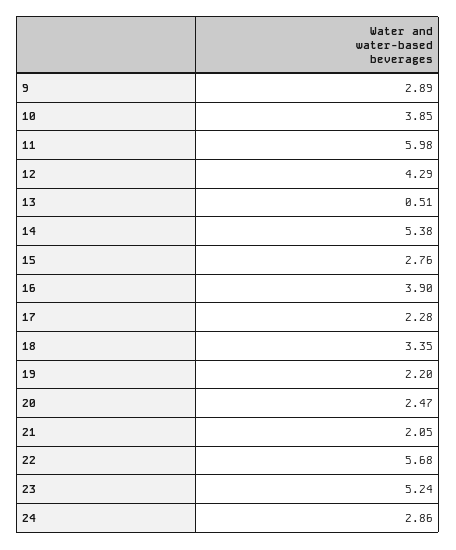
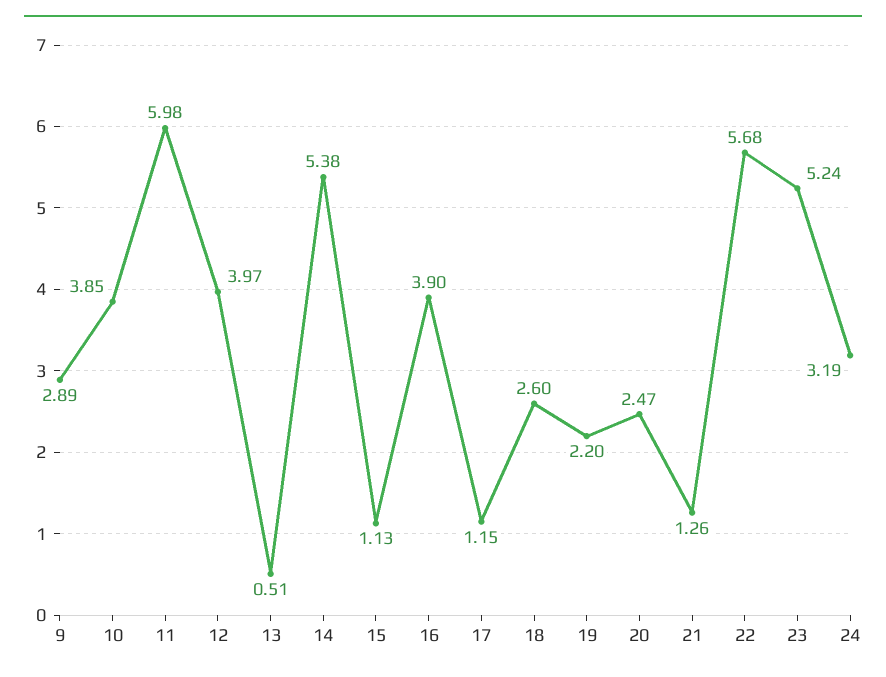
  {
    "9": 2.89,
    "10": 3.85,
    "11": 5.98,
-   "12": 4.29,
+   "12": 3.97,
    "13": 0.51,
    "14": 5.38,
-   "15": 2.76,
+   "15": 1.13,
    "16": 3.9,
-   "17": 2.28,
+   "17": 1.15,
-   "18": 3.35,
+   "18": 2.6,
    "19": 2.2,
    "20": 2.47,
-   "21": 2.05,
+   "21": 1.26,
    "22": 5.68,
    "23": 5.24,
-   "24": 2.86
+   "24": 3.19
  }

